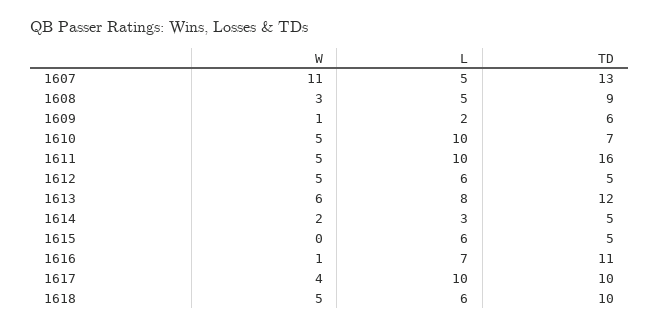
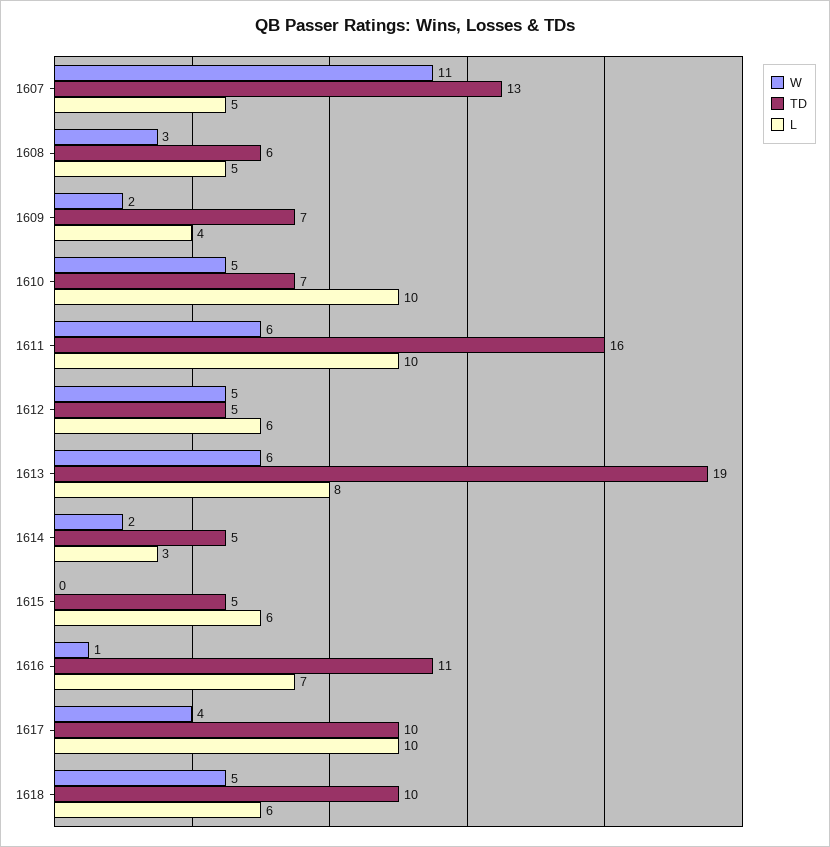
  {
    "W": {
      "1607": 11,
      "1608": 3,
-     "1609": 1,
+     "1609": 2,
      "1610": 5,
-     "1611": 5,
+     "1611": 6,
      "1612": 5,
      "1613": 6,
      "1614": 2,
      "1615": 0,
      "1616": 1,
      "1617": 4,
      "1618": 5
    },
    "L": {
      "1607": 5,
      "1608": 5,
-     "1609": 2,
+     "1609": 4,
      "1610": 10,
      "1611": 10,
      "1612": 6,
      "1613": 8,
      "1614": 3,
      "1615": 6,
      "1616": 7,
      "1617": 10,
      "1618": 6
    },
    "TD": {
      "1607": 13,
-     "1608": 9,
+     "1608": 6,
-     "1609": 6,
+     "1609": 7,
      "1610": 7,
      "1611": 16,
      "1612": 5,
-     "1613": 12,
+     "1613": 19,
      "1614": 5,
      "1615": 5,
      "1616": 11,
      "1617": 10,
      "1618": 10
    }
  }

